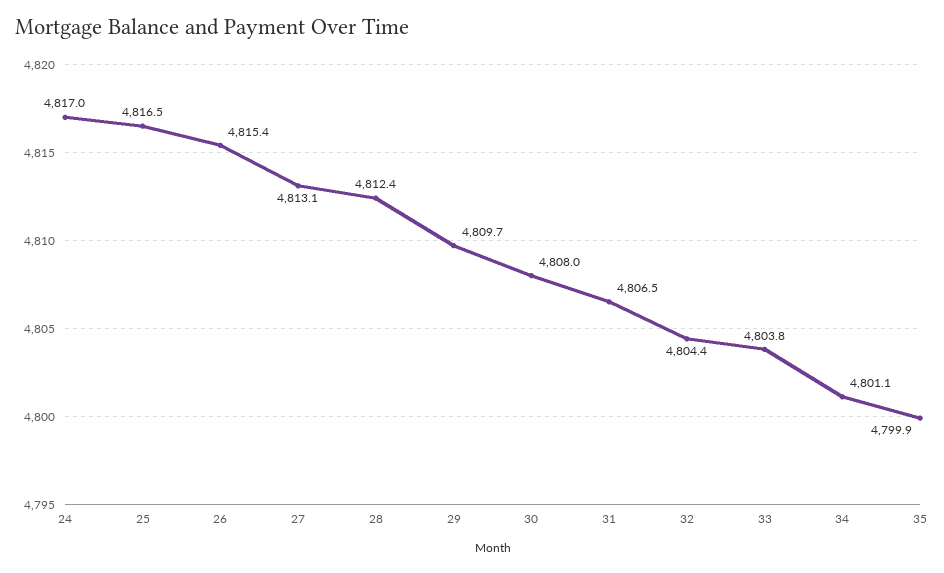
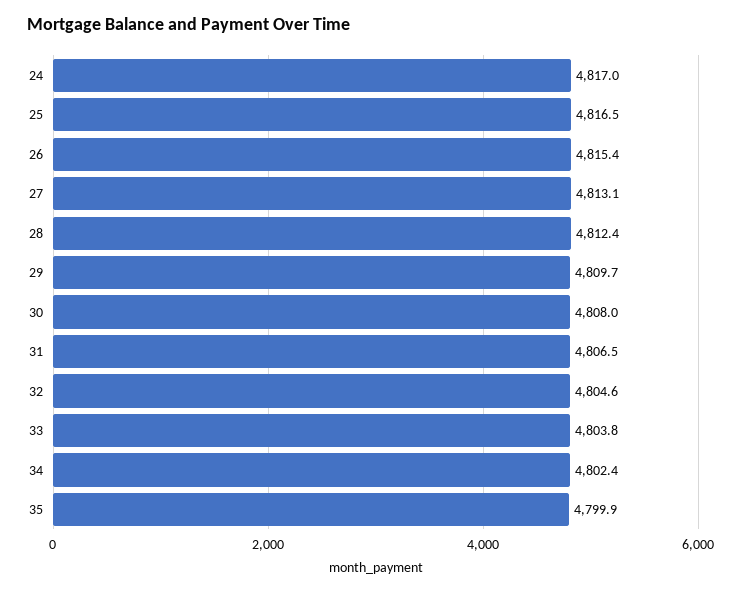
  {
    "24": 4817,
    "25": 4816.5,
    "26": 4815.4,
    "27": 4813.1,
    "28": 4812.4,
    "29": 4809.7,
    "30": 4808,
    "31": 4806.5,
-   "32": 4804.4,
+   "32": 4804.6,
    "33": 4803.8,
-   "34": 4801.1,
+   "34": 4802.4,
    "35": 4799.9
  }

